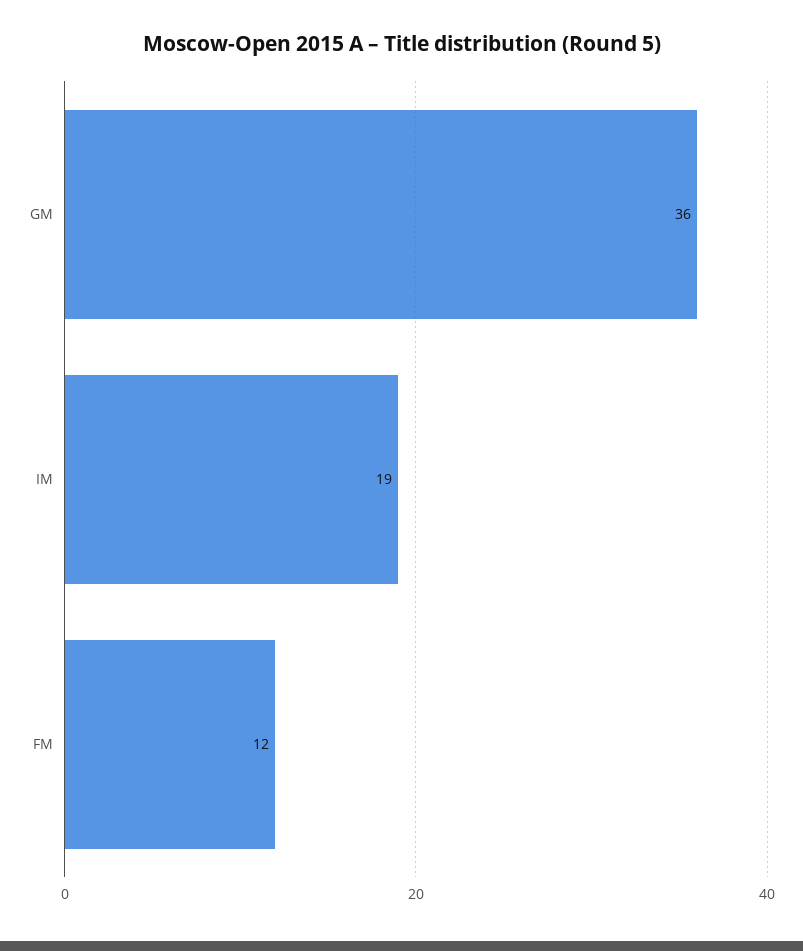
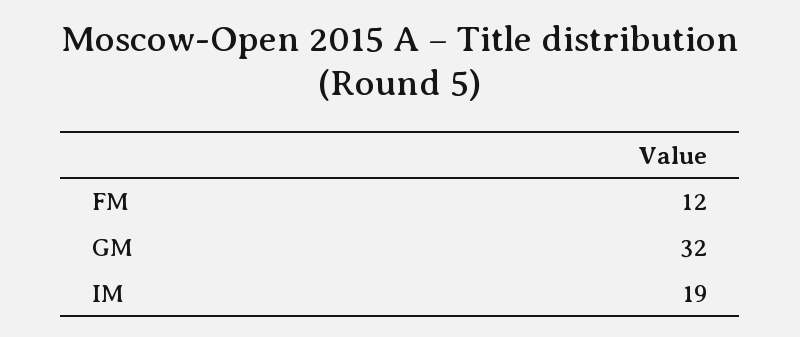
  {
-   "GM": 36,
+   "GM": 32,
    "IM": 19,
    "FM": 12
  }

